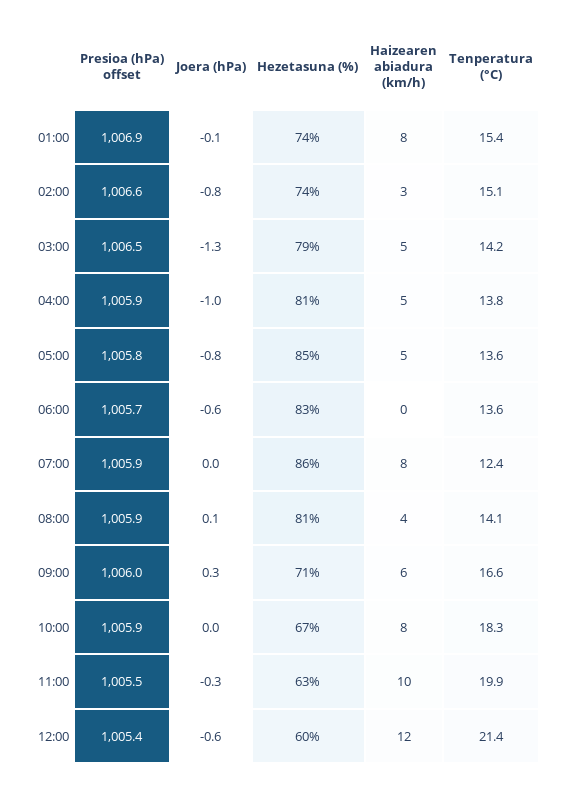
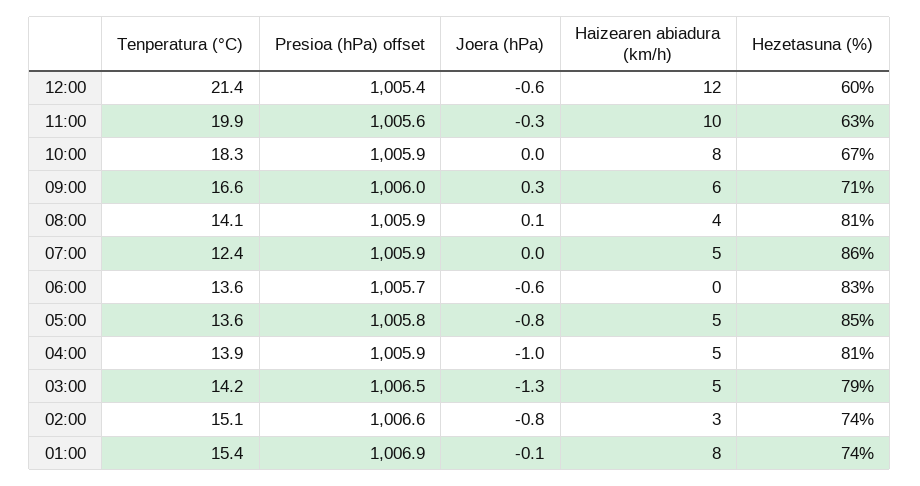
  {
    "Presioa (hPa) offset": {
      "01:00": 1006.9,
      "02:00": 1006.6,
      "03:00": 1006.5,
      "04:00": 1005.9,
      "05:00": 1005.8,
      "06:00": 1005.7,
      "07:00": 1005.9,
      "08:00": 1005.9,
      "09:00": 1006,
      "10:00": 1005.9,
-     "11:00": 1005.5,
+     "11:00": 1005.6,
      "12:00": 1005.4
    },
    "Joera (hPa)": {
      "01:00": -0.1,
      "02:00": -0.8,
      "03:00": -1.3,
      "04:00": -1,
      "05:00": -0.8,
      "06:00": -0.6,
      "07:00": 0,
      "08:00": 0.1,
      "09:00": 0.3,
      "10:00": 0,
      "11:00": -0.3,
      "12:00": -0.6
    },
    "Hezetasuna (%)": {
      "01:00": 74,
      "02:00": 74,
      "03:00": 79,
      "04:00": 81,
      "05:00": 85,
      "06:00": 83,
      "07:00": 86,
      "08:00": 81,
      "09:00": 71,
      "10:00": 67,
      "11:00": 63,
      "12:00": 60
    },
    "Haizearen abiadura (km/h)": {
      "01:00": 8,
      "02:00": 3,
      "03:00": 5,
      "04:00": 5,
      "05:00": 5,
      "06:00": 0,
-     "07:00": 8,
+     "07:00": 5,
      "08:00": 4,
      "09:00": 6,
      "10:00": 8,
      "11:00": 10,
      "12:00": 12
    },
    "Tenperatura (°C)": {
      "01:00": 15.4,
      "02:00": 15.1,
      "03:00": 14.2,
-     "04:00": 13.8,
+     "04:00": 13.9,
      "05:00": 13.6,
      "06:00": 13.6,
      "07:00": 12.4,
      "08:00": 14.1,
      "09:00": 16.6,
      "10:00": 18.3,
      "11:00": 19.9,
      "12:00": 21.4
    }
  }

